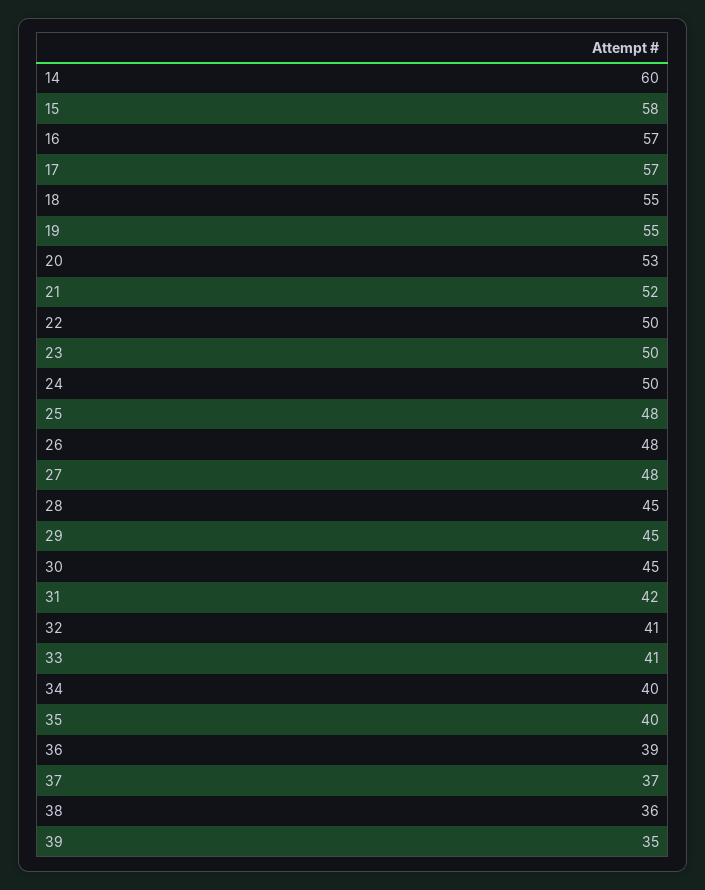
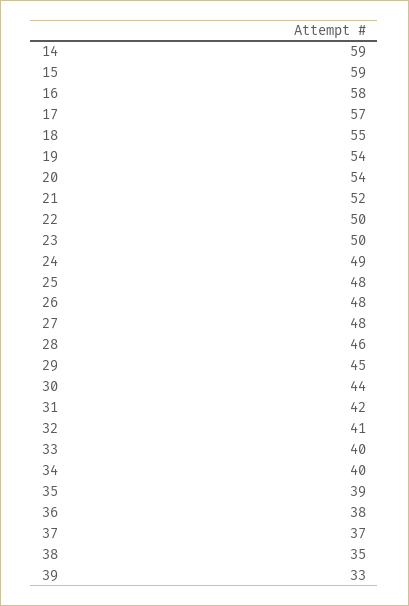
  {
-   "14": 60,
+   "14": 59,
-   "15": 58,
+   "15": 59,
-   "16": 57,
+   "16": 58,
    "17": 57,
    "18": 55,
-   "19": 55,
+   "19": 54,
-   "20": 53,
+   "20": 54,
    "21": 52,
    "22": 50,
    "23": 50,
-   "24": 50,
+   "24": 49,
    "25": 48,
    "26": 48,
    "27": 48,
-   "28": 45,
+   "28": 46,
    "29": 45,
-   "30": 45,
+   "30": 44,
    "31": 42,
    "32": 41,
-   "33": 41,
+   "33": 40,
    "34": 40,
-   "35": 40,
+   "35": 39,
-   "36": 39,
+   "36": 38,
    "37": 37,
-   "38": 36,
+   "38": 35,
-   "39": 35
+   "39": 33
  }

